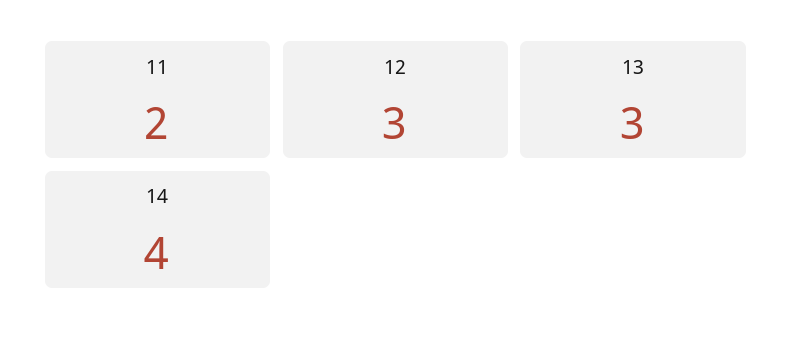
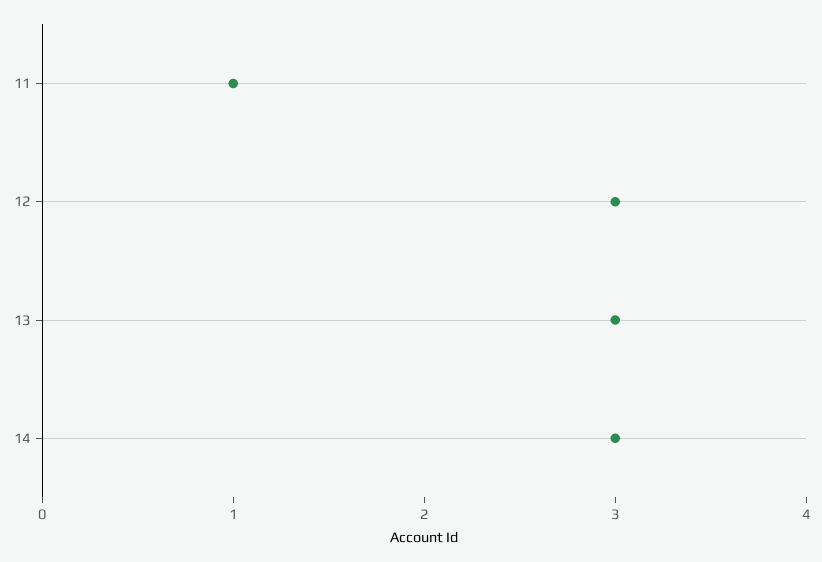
  {
-   "11": 2,
+   "11": 1,
    "12": 3,
    "13": 3,
-   "14": 4
+   "14": 3
  }

